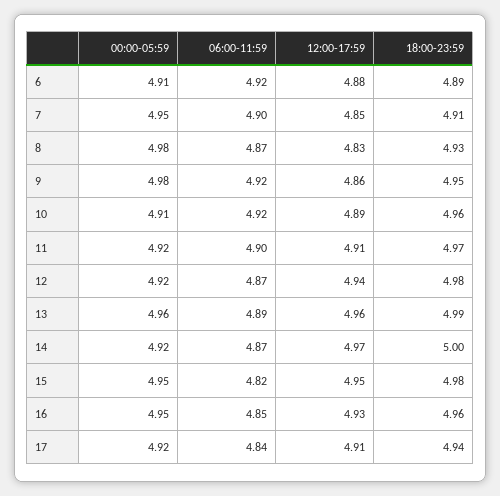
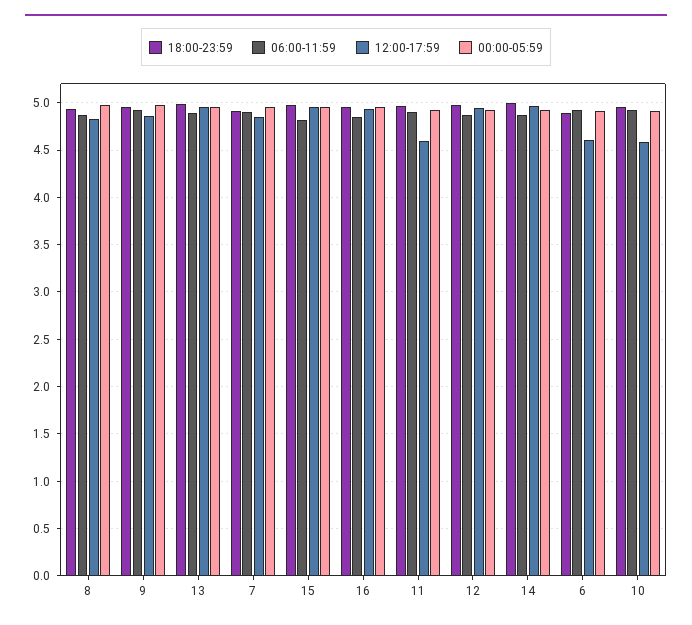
  {
    "00:00-05:59": {
      "6": 4.91,
      "7": 4.95,
      "8": 4.98,
      "9": 4.98,
      "10": 4.91,
      "11": 4.92,
      "12": 4.92,
      "13": 4.96,
      "14": 4.92,
      "15": 4.95,
-     "16": 4.95,
+     "16": 4.95
-     "17": 4.92
    },
    "06:00-11:59": {
      "6": 4.92,
      "7": 4.9,
      "8": 4.87,
      "9": 4.92,
      "10": 4.92,
      "11": 4.9,
      "12": 4.87,
      "13": 4.89,
      "14": 4.87,
      "15": 4.82,
-     "16": 4.85,
+     "16": 4.85
-     "17": 4.84
    },
    "12:00-17:59": {
-     "6": 4.88,
+     "6": 4.6,
      "7": 4.85,
      "8": 4.83,
      "9": 4.86,
-     "10": 4.89,
+     "10": 4.6,
-     "11": 4.91,
+     "11": 4.6,
      "12": 4.94,
      "13": 4.96,
      "14": 4.97,
      "15": 4.95,
-     "16": 4.93,
+     "16": 4.93
-     "17": 4.91
    },
    "18:00-23:59": {
      "6": 4.89,
      "7": 4.91,
      "8": 4.93,
      "9": 4.95,
      "10": 4.96,
      "11": 4.97,
      "12": 4.98,
      "13": 4.99,
      "14": 5,
      "15": 4.98,
-     "16": 4.96,
+     "16": 4.96
-     "17": 4.94
    }
  }

